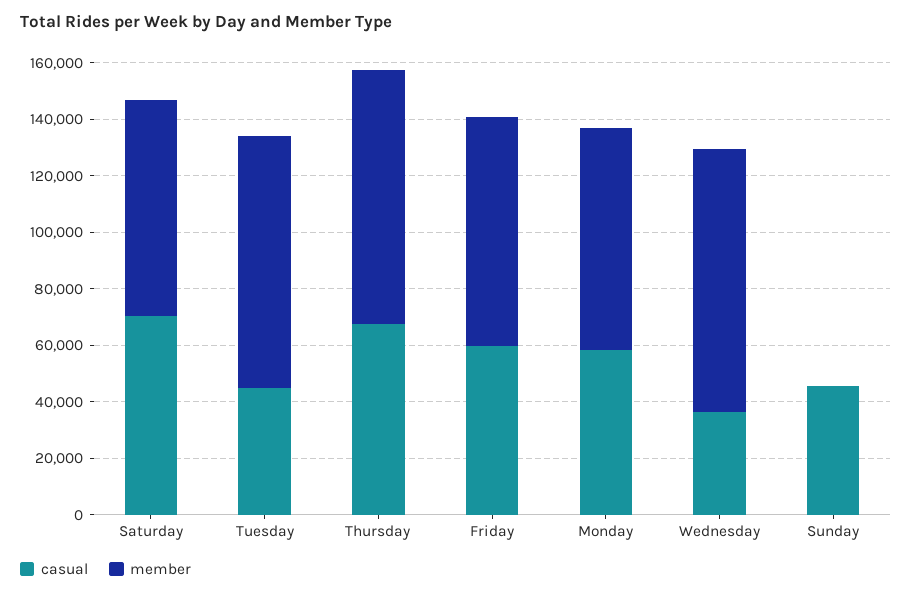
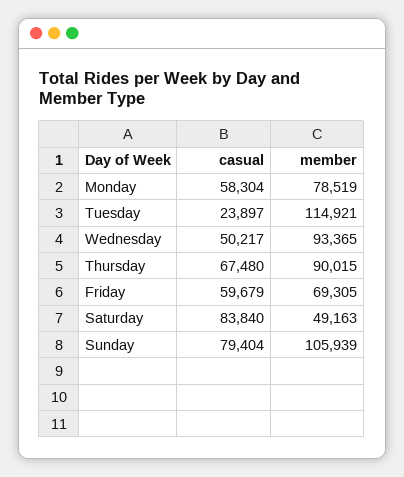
  {
    "casual": {
-     "Saturday": 70000,
+     "Saturday": 83840,
-     "Tuesday": 45000,
+     "Tuesday": 23897,
      "Thursday": 67480,
      "Friday": 59679,
      "Monday": 58304,
-     "Wednesday": 35000,
+     "Wednesday": 50217,
-     "Sunday": 45000
+     "Sunday": 79404
    },
    "member": {
-     "Saturday": 75000,
+     "Saturday": 49163,
-     "Tuesday": 90000,
+     "Tuesday": 114921,
      "Thursday": 90015,
-     "Friday": 80000,
+     "Friday": 69305,
      "Monday": 78519,
      "Wednesday": 93365,
-     "Sunday": 0
+     "Sunday": 105939
    }
  }

